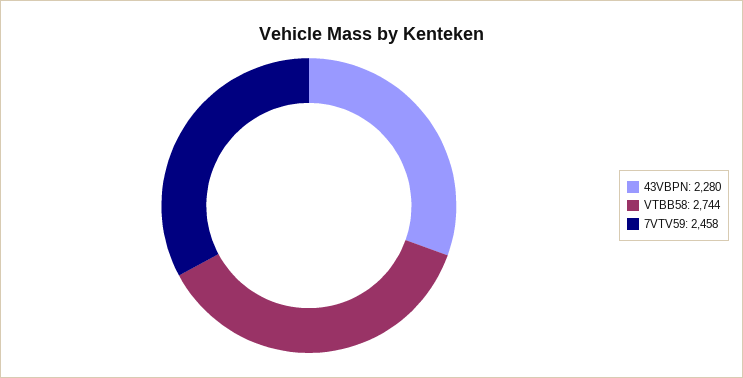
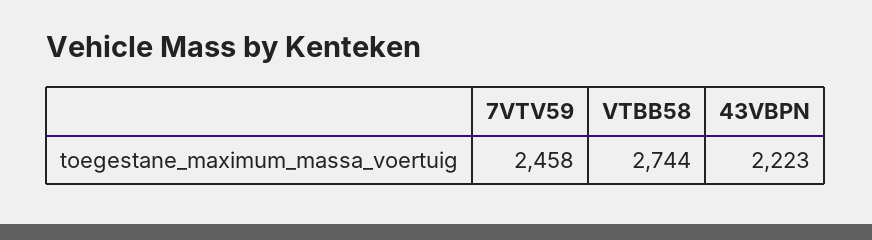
  {
-   "43VBPN": 2280,
+   "43VBPN": 2223,
    "VTBB58": 2744,
    "7VTV59": 2458
  }

